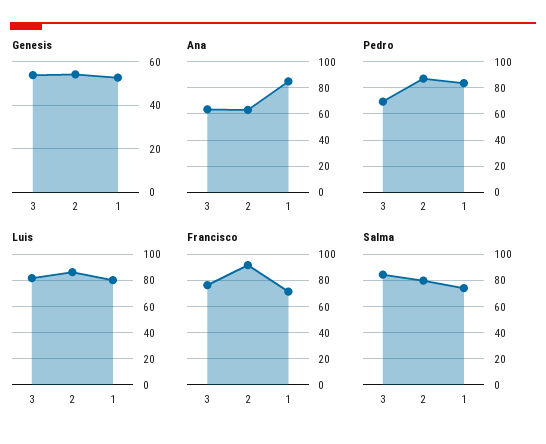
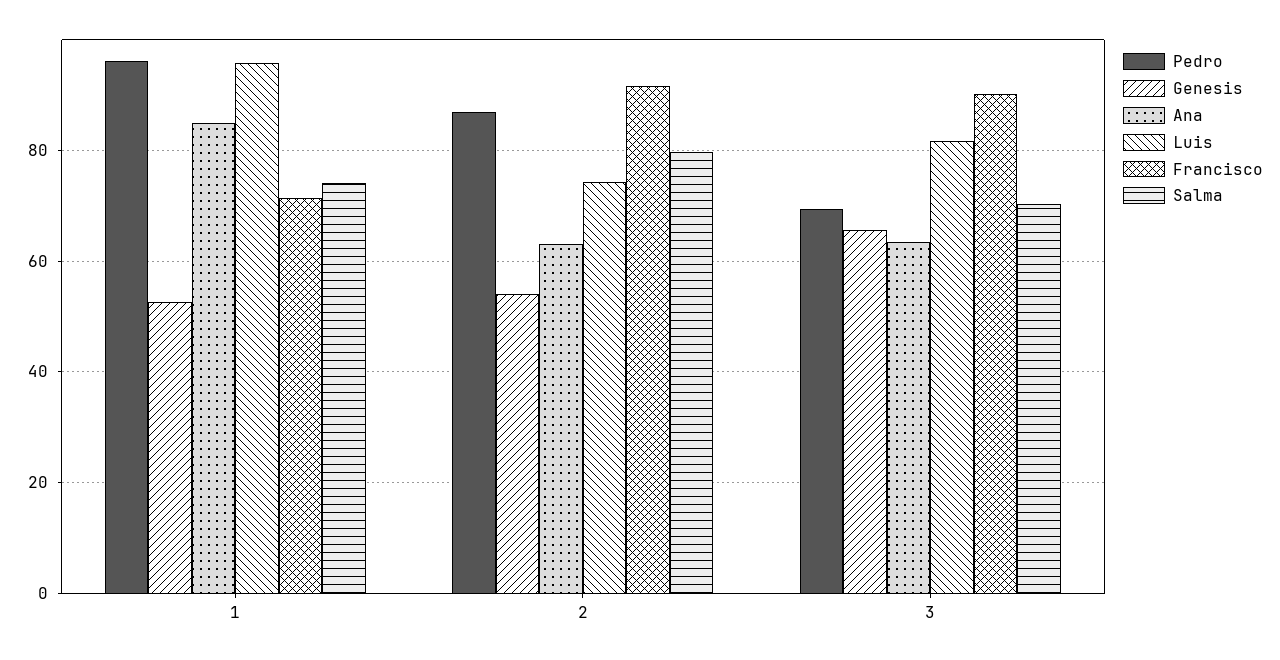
  {
    "Genesis": {
-     "3": 55,
+     "3": 66,
      "2": 54,
      "1": 52
    },
    "Ana": {
      "3": 64,
      "2": 64,
      "1": 84
    },
    "Pedro": {
      "3": 70,
      "2": 86,
-     "1": 85
+     "1": 96
    },
    "Luis": {
      "3": 82,
-     "2": 85,
+     "2": 74,
-     "1": 80
+     "1": 96
    },
    "Francisco": {
-     "3": 75,
+     "3": 90,
      "2": 92,
      "1": 72
    },
    "Salma": {
-     "3": 85,
+     "3": 70,
      "2": 80,
      "1": 74
    }
  }

